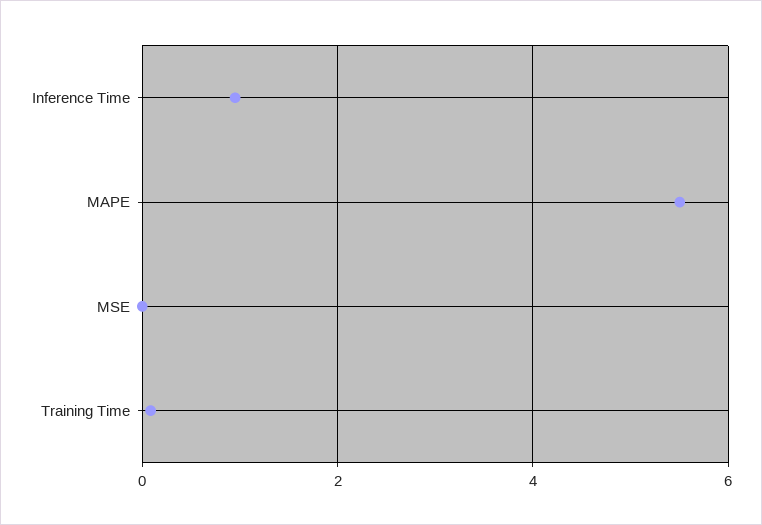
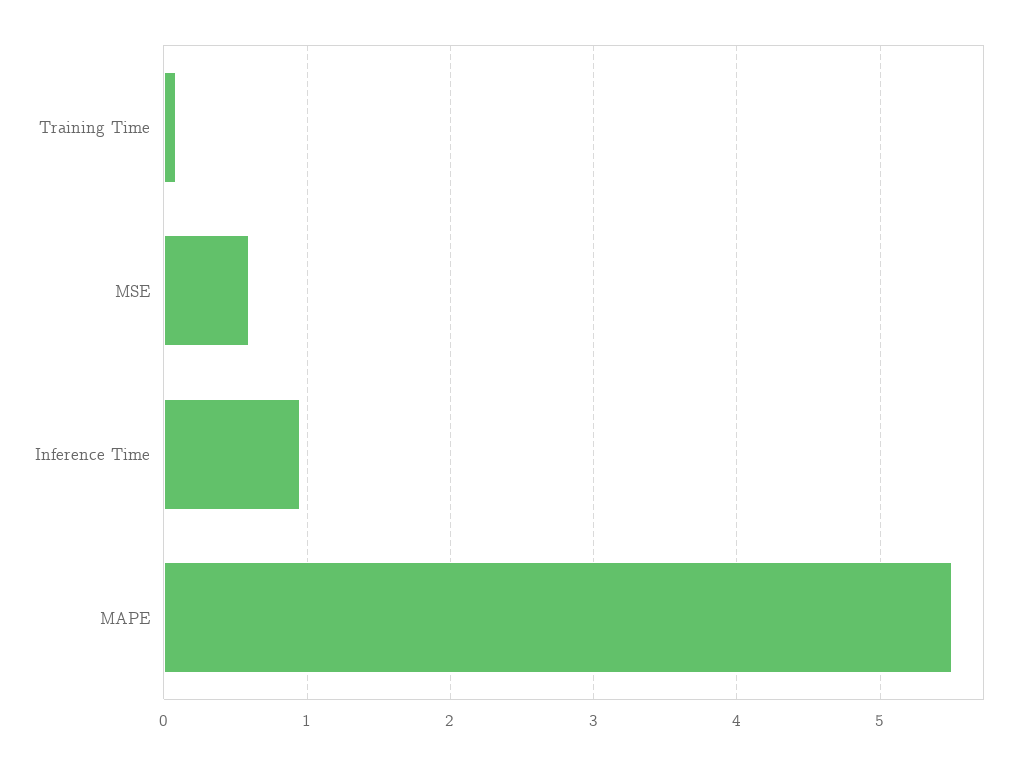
  {
    "Inference Time": 1,
    "MAPE": 5.5,
-   "MSE": 0,
+   "MSE": 0.6,
    "Training Time": 0.1
  }

